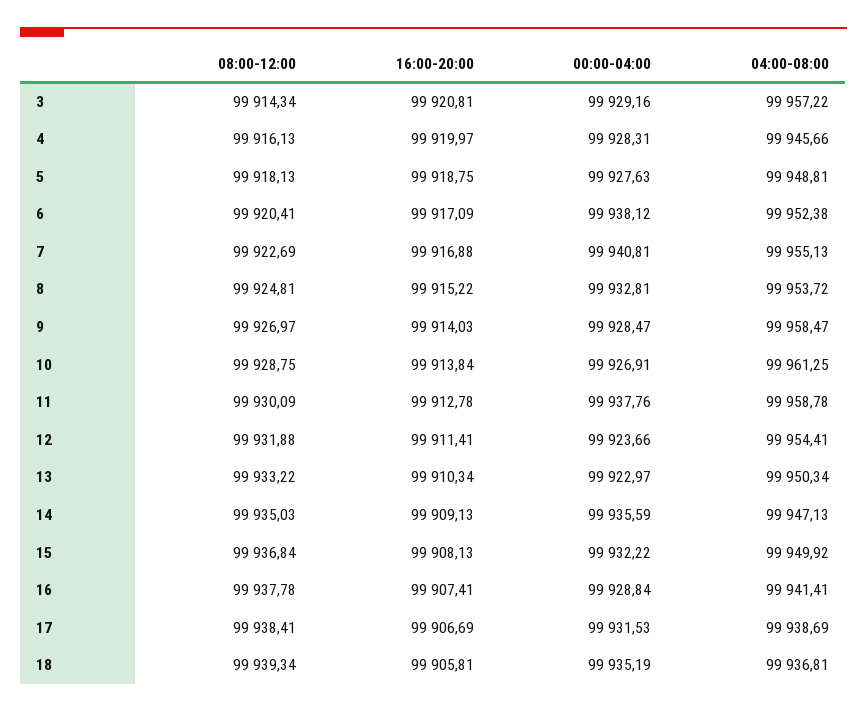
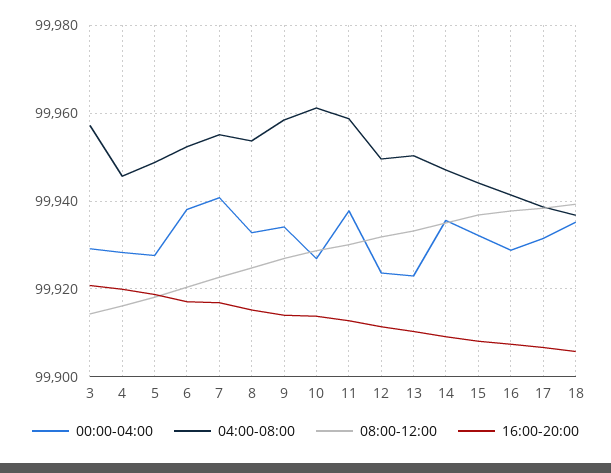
  {
    "08:00-12:00": {
      "3": 99914.34,
      "4": 99916.13,
      "5": 99918.13,
      "6": 99920.41,
      "7": 99922.69,
      "8": 99924.81,
      "9": 99926.97,
      "10": 99928.75,
      "11": 99930.09,
      "12": 99931.88,
      "13": 99933.22,
      "14": 99935.03,
      "15": 99936.84,
      "16": 99937.78,
      "17": 99938.41,
      "18": 99939.34
    },
    "16:00-20:00": {
      "3": 99920.81,
      "4": 99919.97,
      "5": 99918.75,
      "6": 99917.09,
      "7": 99916.88,
      "8": 99915.22,
      "9": 99914.03,
      "10": 99913.84,
      "11": 99912.78,
      "12": 99911.41,
      "13": 99910.34,
      "14": 99909.13,
      "15": 99908.13,
      "16": 99907.41,
      "17": 99906.69,
      "18": 99905.81
    },
    "00:00-04:00": {
      "3": 99929.16,
      "4": 99928.31,
      "5": 99927.63,
      "6": 99938.12,
      "7": 99940.81,
      "8": 99932.81,
-     "9": 99928.47,
+     "9": 99934,
      "10": 99926.91,
      "11": 99937.76,
      "12": 99923.66,
      "13": 99922.97,
      "14": 99935.59,
      "15": 99932.22,
      "16": 99928.84,
      "17": 99931.53,
      "18": 99935.19
    },
    "04:00-08:00": {
      "3": 99957.22,
      "4": 99945.66,
      "5": 99948.81,
      "6": 99952.38,
      "7": 99955.13,
      "8": 99953.72,
      "9": 99958.47,
      "10": 99961.25,
      "11": 99958.78,
-     "12": 99954.41,
+     "12": 99950,
      "13": 99950.34,
      "14": 99947.13,
-     "15": 99949.92,
+     "15": 99944,
      "16": 99941.41,
      "17": 99938.69,
      "18": 99936.81
    }
  }

